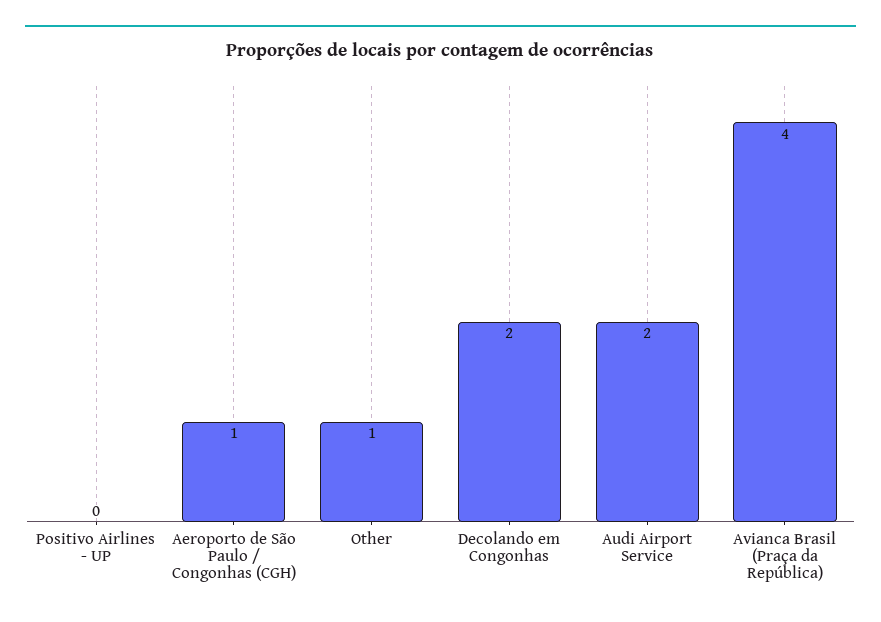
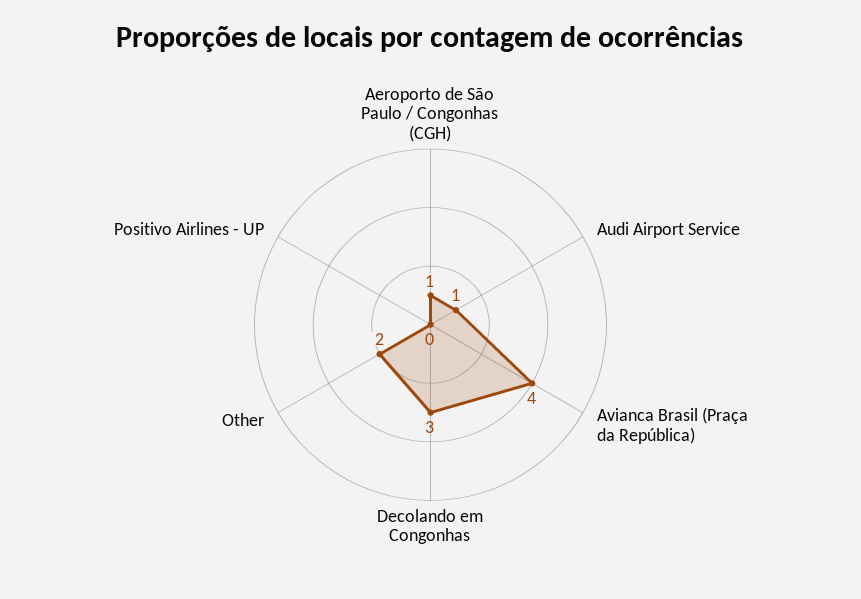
  {
    "Positivo Airlines - UP": 0,
    "Aeroporto de São Paulo / Congonhas (CGH)": 1,
-   "Other": 1,
+   "Other": 2,
-   "Decolando em Congonhas": 2,
+   "Decolando em Congonhas": 3,
-   "Audi Airport Service": 2,
+   "Audi Airport Service": 1,
    "Avianca Brasil (Praça da República)": 4
  }

